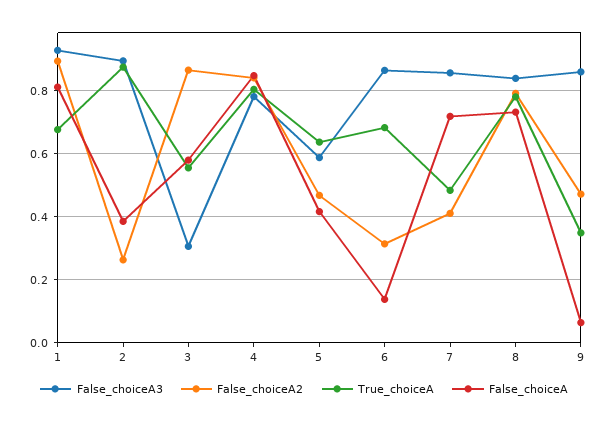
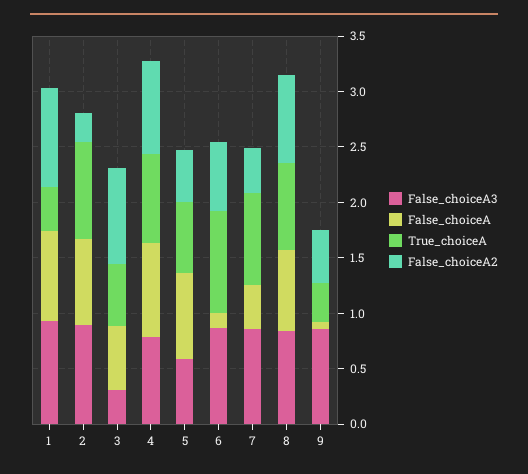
  {
    "False_choiceA3": {
      "1": 0.92,
      "2": 0.9,
      "3": 0.3,
      "4": 0.78,
      "5": 0.58,
      "6": 0.86,
      "7": 0.86,
      "8": 0.84,
      "9": 0.86
    },
    "False_choiceA2": {
      "1": 0.9,
      "2": 0.26,
      "3": 0.86,
      "4": 0.84,
      "5": 0.46,
-     "6": 0.32,
+     "6": 0.6,
      "7": 0.42,
      "8": 0.8,
      "9": 0.48
    },
    "True_choiceA": {
-     "1": 0.68,
+     "1": 0.4,
      "2": 0.88,
      "3": 0.56,
      "4": 0.8,
      "5": 0.64,
-     "6": 0.68,
+     "6": 0.9,
-     "7": 0.48,
+     "7": 0.8,
      "8": 0.78,
      "9": 0.34
    },
    "False_choiceA": {
      "1": 0.82,
-     "2": 0.38,
+     "2": 0.8,
      "3": 0.58,
      "4": 0.84,
-     "5": 0.42,
+     "5": 0.8,
      "6": 0.14,
-     "7": 0.72,
+     "7": 0.4,
      "8": 0.74,
      "9": 0.06
    }
  }

